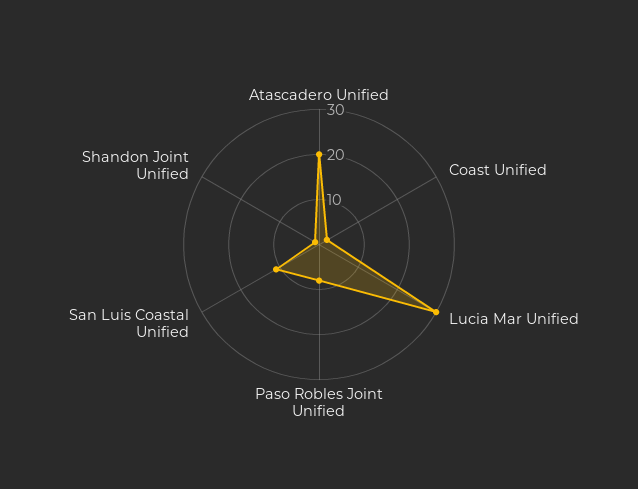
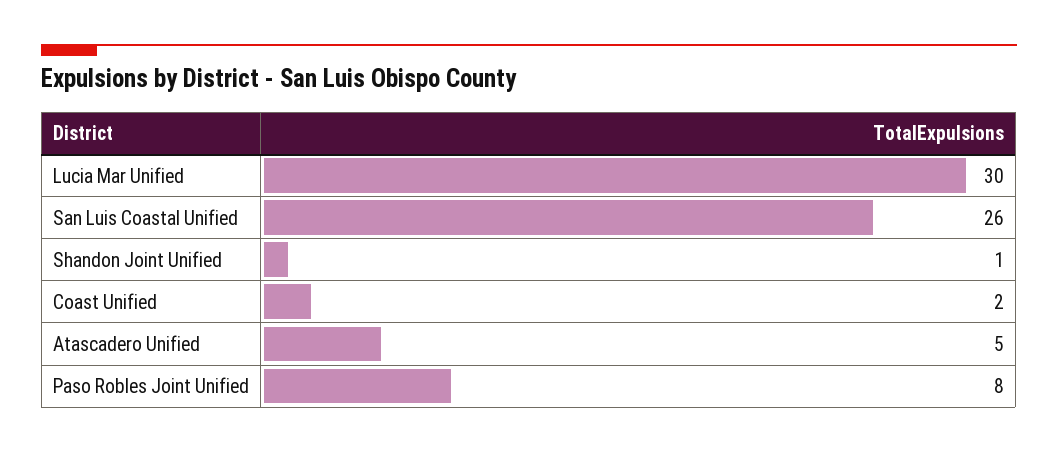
  {
-   "Atascadero Unified": 20,
+   "Atascadero Unified": 5,
    "Coast Unified": 2,
    "Lucia Mar Unified": 30,
    "Paso Robles Joint Unified": 8,
-   "San Luis Coastal Unified": 10,
+   "San Luis Coastal Unified": 26,
    "Shandon Joint Unified": 1
  }

